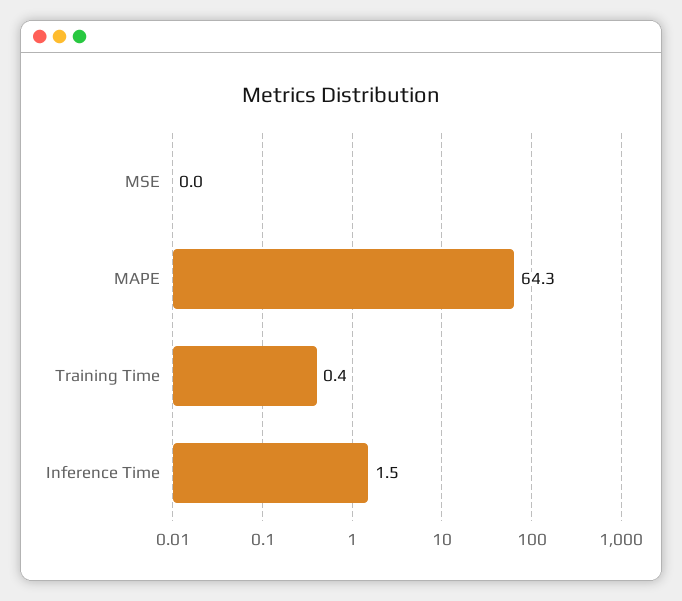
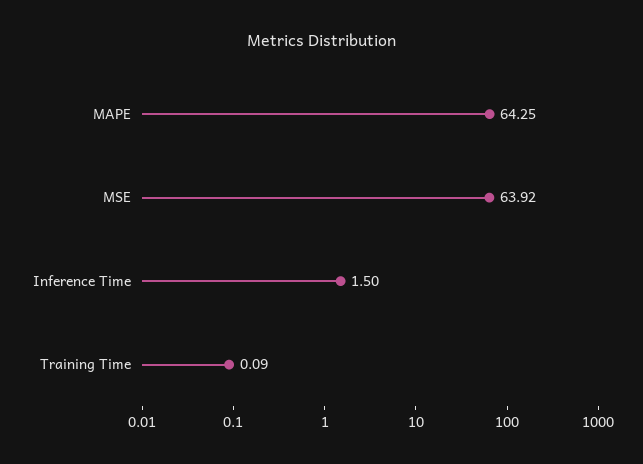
  {
-   "MSE": 0,
+   "MSE": 63.92,
    "MAPE": 64.25,
-   "Training Time": 0.4,
+   "Training Time": 0.09,
    "Inference Time": 1.5
  }

